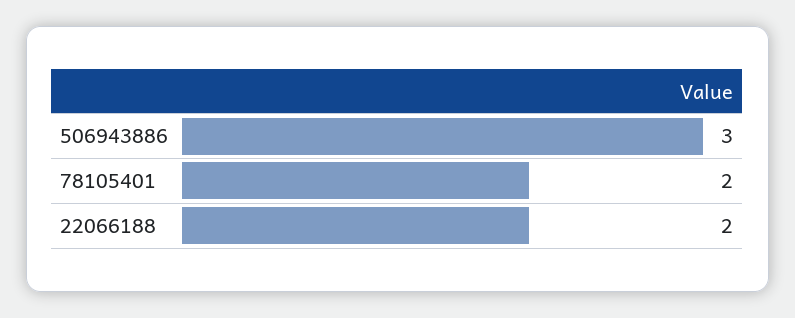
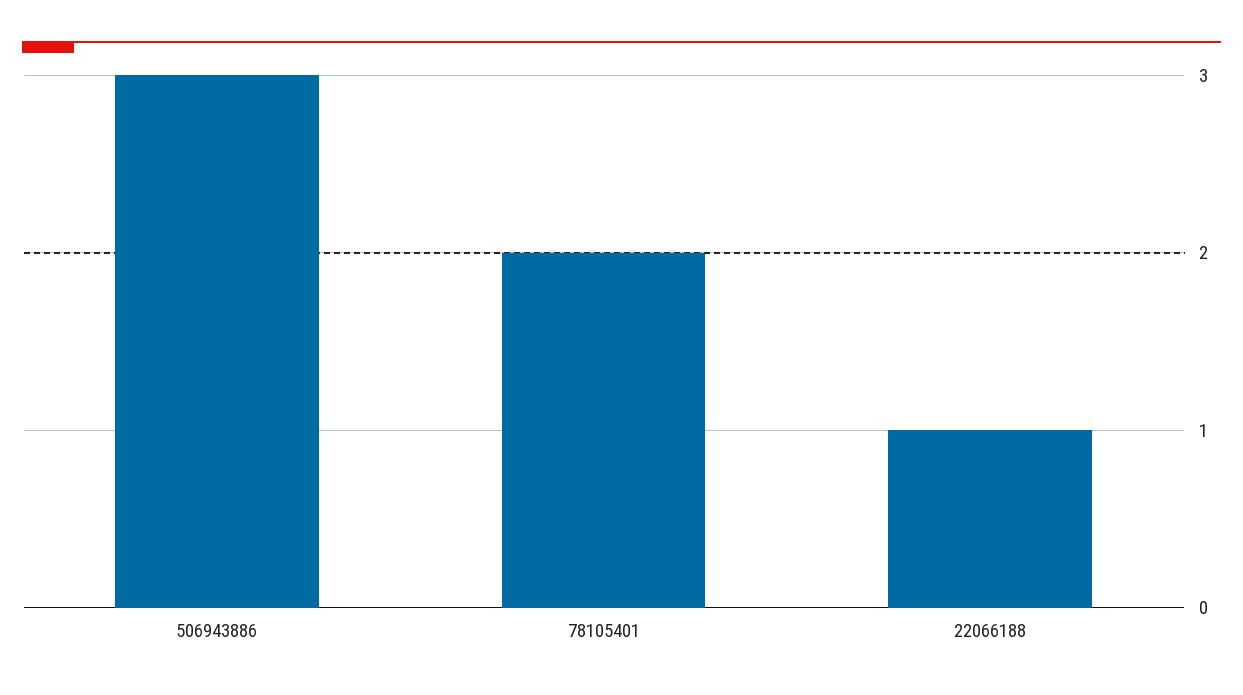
  {
    "506943886": 3,
    "78105401": 2,
-   "22066188": 2
+   "22066188": 1
  }

